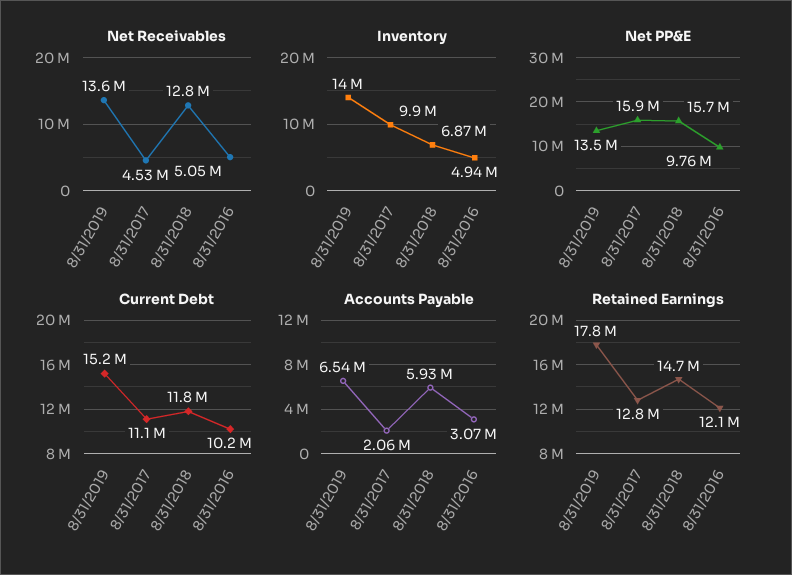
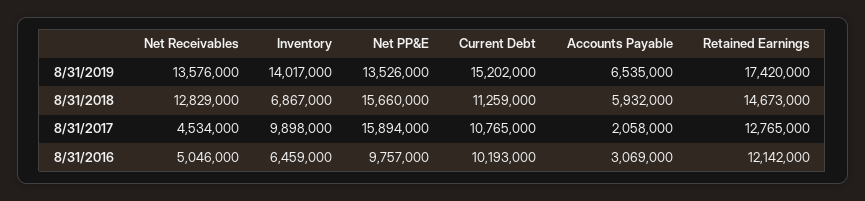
  {
    "Net Receivables": {
      "8/31/2019": 13576000,
      "8/31/2017": 4534000,
      "8/31/2018": 12829000,
      "8/31/2016": 5046000
    },
    "Inventory": {
      "8/31/2019": 14017000,
      "8/31/2017": 9898000,
      "8/31/2018": 6867000,
-     "8/31/2016": 4940000
+     "8/31/2016": 6459000
    },
    "Net PP&E": {
      "8/31/2019": 13526000,
      "8/31/2017": 15894000,
      "8/31/2018": 15660000,
      "8/31/2016": 9757000
    },
    "Current Debt": {
      "8/31/2019": 15202000,
-     "8/31/2017": 11100000,
+     "8/31/2017": 10765000,
-     "8/31/2018": 11800000,
+     "8/31/2018": 11259000,
      "8/31/2016": 10193000
    },
    "Accounts Payable": {
      "8/31/2019": 6535000,
      "8/31/2017": 2058000,
      "8/31/2018": 5932000,
      "8/31/2016": 3069000
    },
    "Retained Earnings": {
-     "8/31/2019": 17800000,
+     "8/31/2019": 17420000,
      "8/31/2017": 12765000,
      "8/31/2018": 14673000,
      "8/31/2016": 12142000
    }
  }

